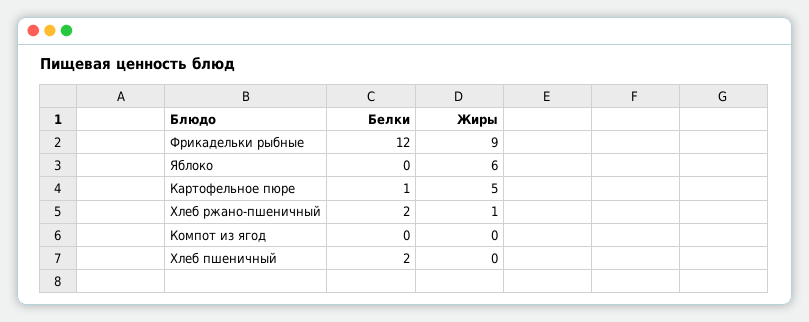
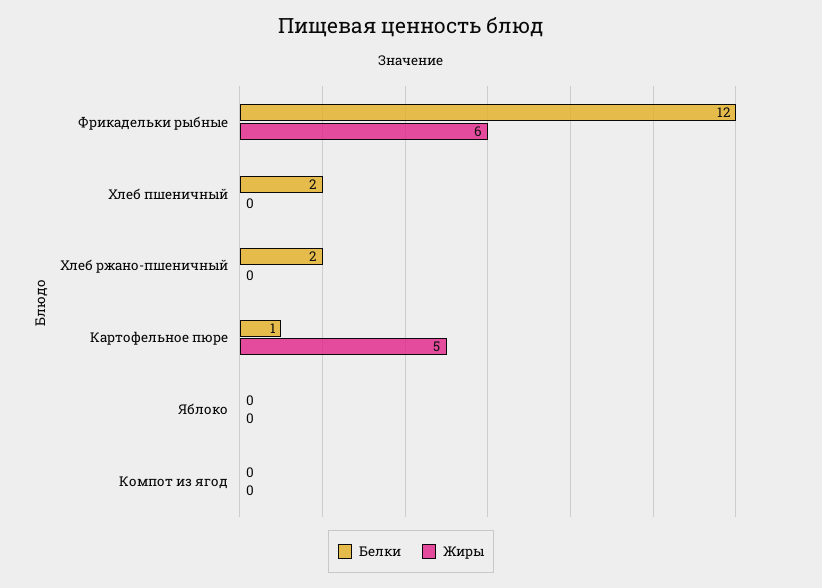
  {
    "Белки": {
      "Фрикадельки рыбные": 12,
      "Яблоко": 0,
      "Картофельное пюре": 1,
      "Хлеб ржано-пшеничный": 2,
      "Компот из ягод": 0,
      "Хлеб пшеничный": 2
    },
    "Жиры": {
-     "Фрикадельки рыбные": 9,
+     "Фрикадельки рыбные": 6,
-     "Яблоко": 6,
+     "Яблоко": 0,
      "Картофельное пюре": 5,
-     "Хлеб ржано-пшеничный": 1,
+     "Хлеб ржано-пшеничный": 0,
      "Компот из ягод": 0,
      "Хлеб пшеничный": 0
    }
  }

